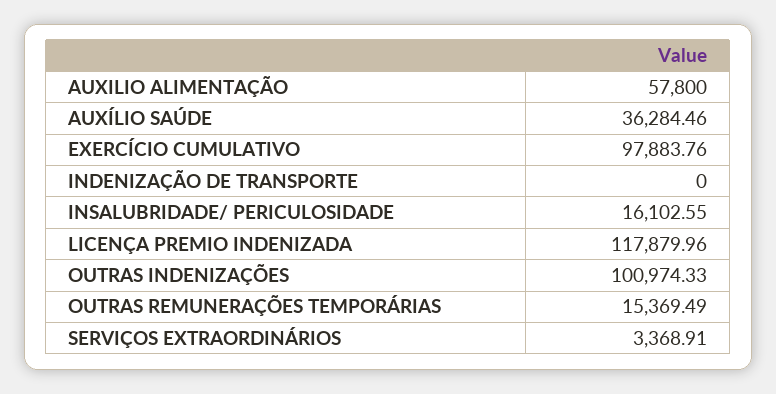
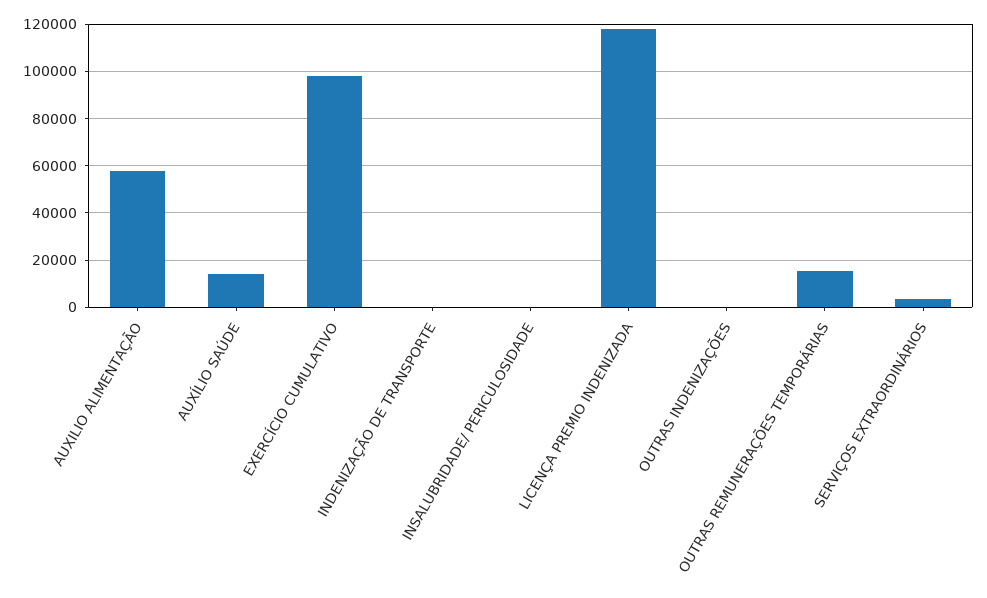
  {
    "AUXILIO ALIMENTAÇÃO": 57800,
-   "AUXÍLIO SAÚDE": 36284.46,
+   "AUXÍLIO SAÚDE": 15000,
    "EXERCÍCIO CUMULATIVO": 97883.76,
    "INDENIZAÇÃO DE TRANSPORTE": 0,
-   "INSALUBRIDADE/ PERICULOSIDADE": 16102.55,
+   "INSALUBRIDADE/ PERICULOSIDADE": 0,
    "LICENÇA PREMIO INDENIZADA": 117879.96,
-   "OUTRAS INDENIZAÇÕES": 100974.33,
+   "OUTRAS INDENIZAÇÕES": 0,
    "OUTRAS REMUNERAÇÕES TEMPORÁRIAS": 15369.49,
    "SERVIÇOS EXTRAORDINÁRIOS": 3368.91
  }

